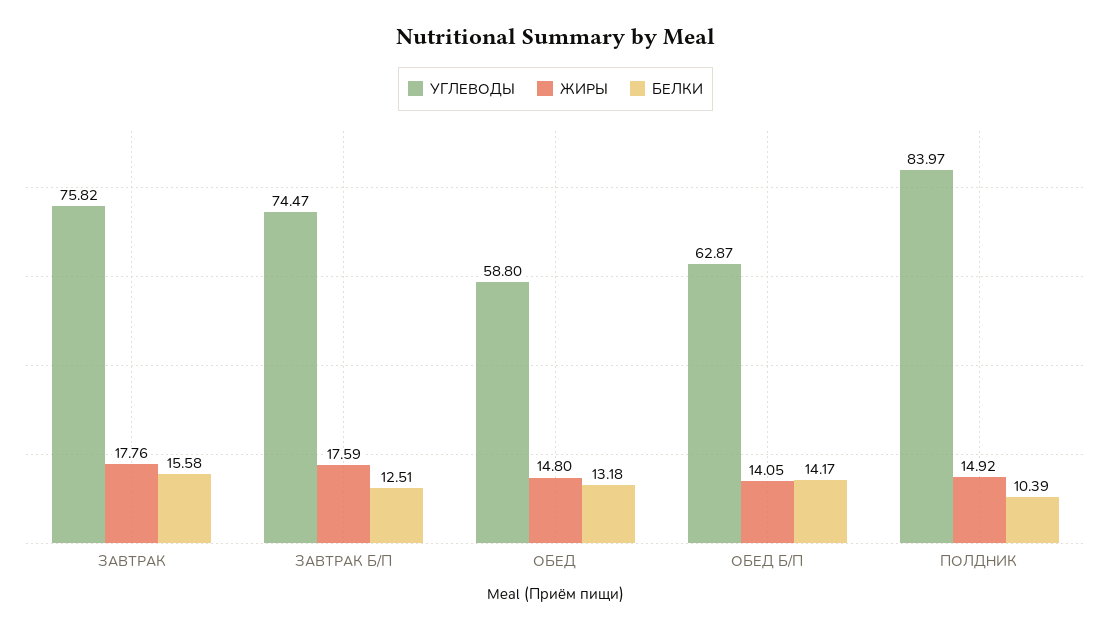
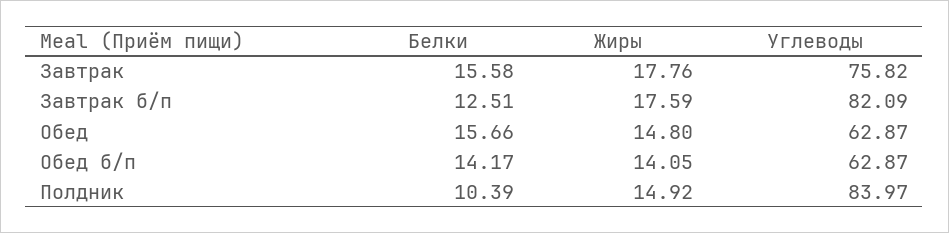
  {
    "УГЛЕВОДЫ": {
      "ЗАВТРАК": 75.82,
-     "ЗАВТРАК Б/П": 74.47,
+     "ЗАВТРАК Б/П": 82.09,
-     "ОБЕД": 58.8,
+     "ОБЕД": 62.87,
      "ОБЕД Б/П": 62.87,
      "ПОЛДНИК": 83.97
    },
    "ЖИРЫ": {
      "ЗАВТРАК": 17.76,
      "ЗАВТРАК Б/П": 17.59,
      "ОБЕД": 14.8,
      "ОБЕД Б/П": 14.05,
      "ПОЛДНИК": 14.92
    },
    "БЕЛКИ": {
      "ЗАВТРАК": 15.58,
      "ЗАВТРАК Б/П": 12.51,
-     "ОБЕД": 13.18,
+     "ОБЕД": 15.66,
      "ОБЕД Б/П": 14.17,
      "ПОЛДНИК": 10.39
    }
  }

